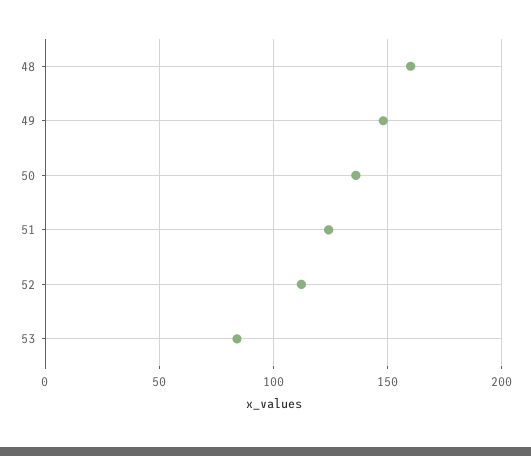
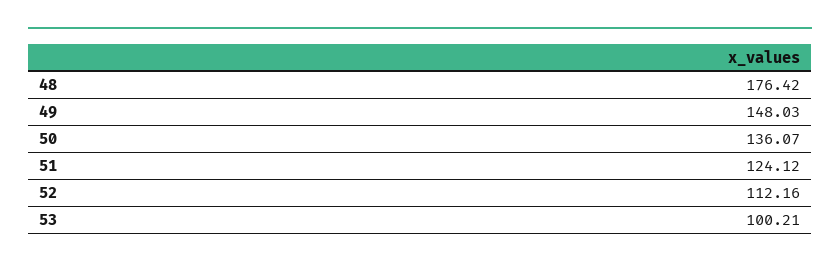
  {
-   "48": 160,
+   "48": 176.42,
    "49": 148.03,
    "50": 136.07,
    "51": 124.12,
    "52": 112.16,
-   "53": 85
+   "53": 100.21
  }

